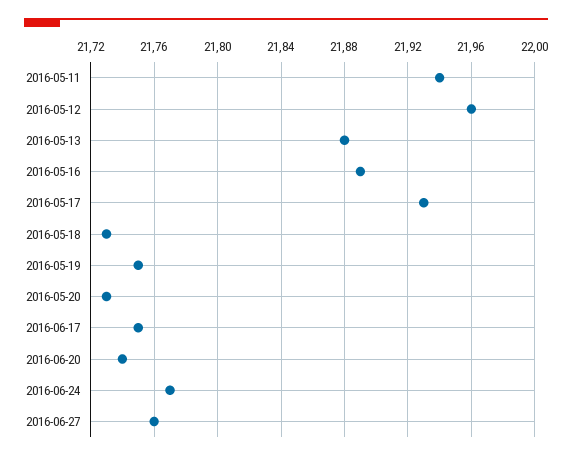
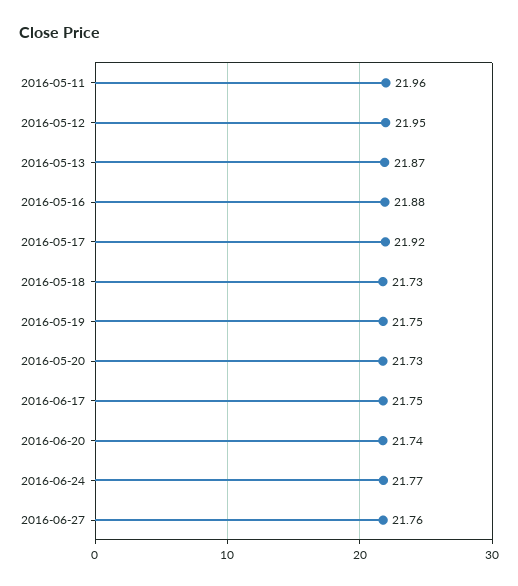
  {
-   "2016-05-11": 21.94,
+   "2016-05-11": 21.96,
-   "2016-05-12": 21.96,
+   "2016-05-12": 21.95,
-   "2016-05-13": 21.88,
+   "2016-05-13": 21.87,
-   "2016-05-16": 21.89,
+   "2016-05-16": 21.88,
-   "2016-05-17": 21.93,
+   "2016-05-17": 21.92,
    "2016-05-18": 21.73,
    "2016-05-19": 21.75,
    "2016-05-20": 21.73,
    "2016-06-17": 21.75,
    "2016-06-20": 21.74,
    "2016-06-24": 21.77,
    "2016-06-27": 21.76
  }

